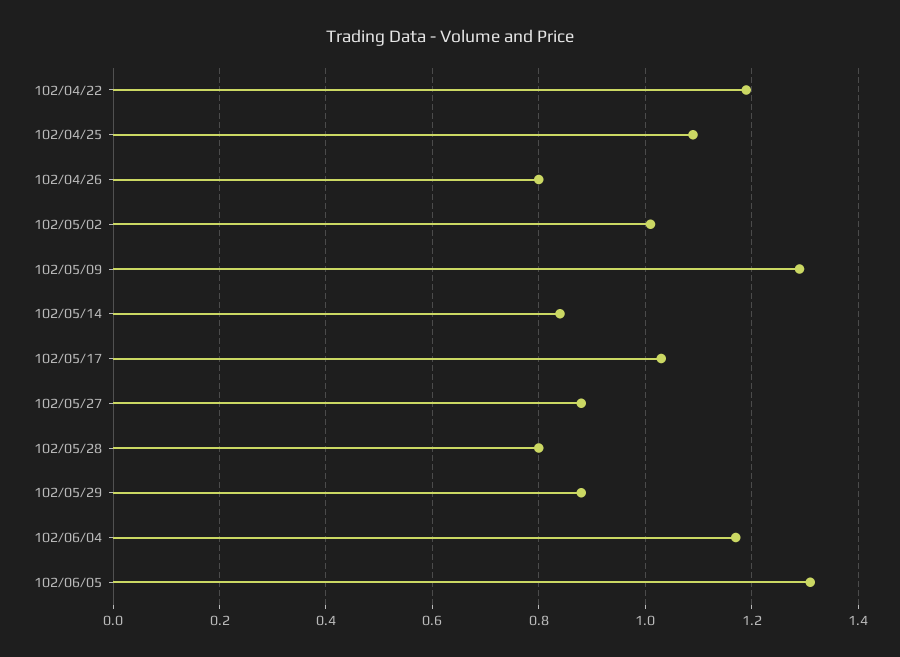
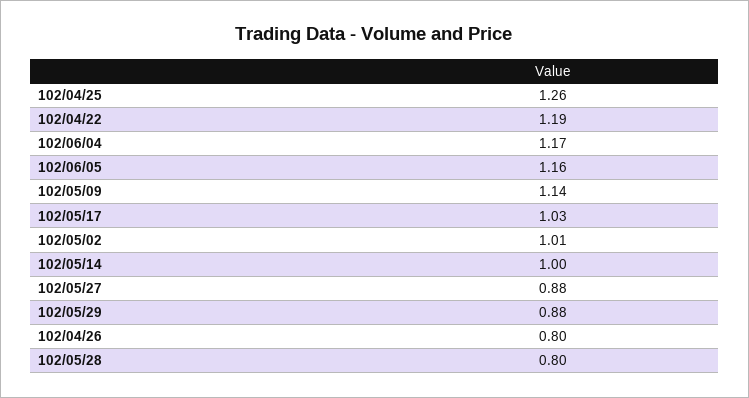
  {
    "102/04/22": 1.19,
-   "102/04/25": 1.1,
+   "102/04/25": 1.26,
    "102/04/26": 0.8,
    "102/05/02": 1.01,
-   "102/05/09": 1.3,
+   "102/05/09": 1.14,
-   "102/05/14": 0.85,
+   "102/05/14": 1,
    "102/05/17": 1.03,
    "102/05/27": 0.88,
    "102/05/28": 0.8,
    "102/05/29": 0.88,
    "102/06/04": 1.17,
-   "102/06/05": 1.3
+   "102/06/05": 1.16
  }

